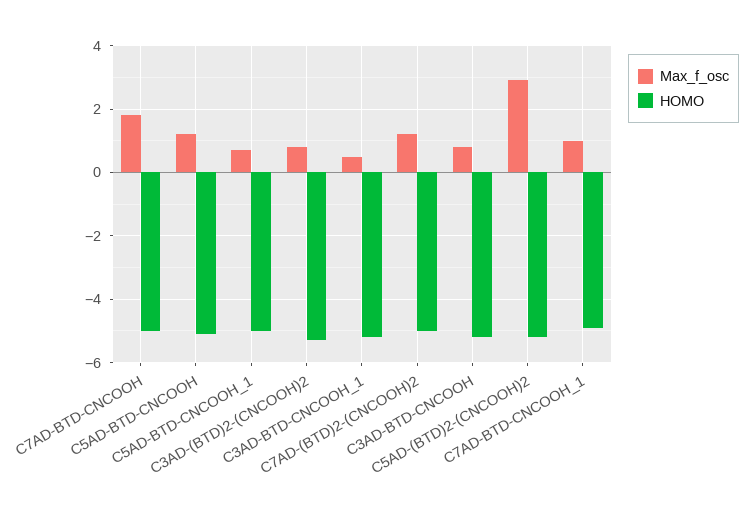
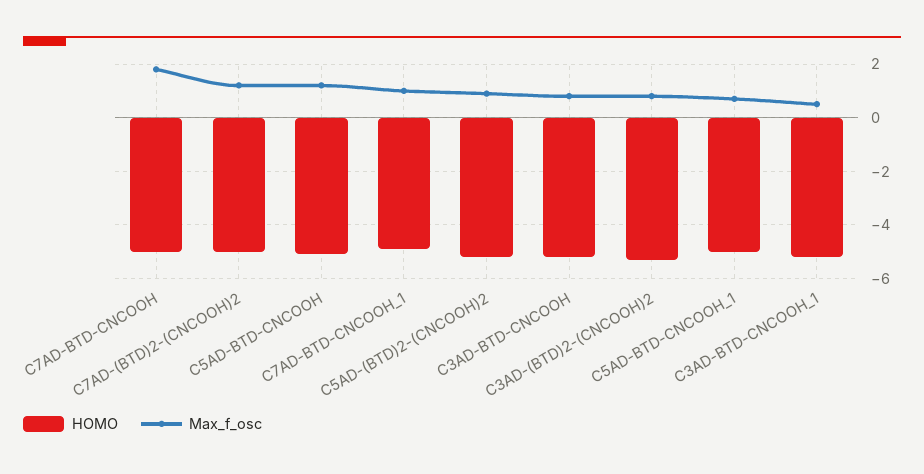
  {
    "Max_f_osc": {
      "C7AD-BTD-CNCOOH": 2,
      "C5AD-BTD-CNCOOH": 1,
      "C5AD-BTD-CNCOOH_1": 0.5,
      "C3AD-(BTD)2-(CNCOOH)2": 1,
      "C3AD-BTD-CNCOOH_1": 0.5,
      "C7AD-(BTD)2-(CNCOOH)2": 1,
      "C3AD-BTD-CNCOOH": 1,
-     "C5AD-(BTD)2-(CNCOOH)2": 3,
+     "C5AD-(BTD)2-(CNCOOH)2": 1,
      "C7AD-BTD-CNCOOH_1": 1
    },
    "HOMO": {
      "C7AD-BTD-CNCOOH": -5,
      "C5AD-BTD-CNCOOH": -5,
      "C5AD-BTD-CNCOOH_1": -5,
      "C3AD-(BTD)2-(CNCOOH)2": -5.5,
      "C3AD-BTD-CNCOOH_1": -5,
      "C7AD-(BTD)2-(CNCOOH)2": -5,
      "C3AD-BTD-CNCOOH": -5,
      "C5AD-(BTD)2-(CNCOOH)2": -5,
      "C7AD-BTD-CNCOOH_1": -5
    }
  }

